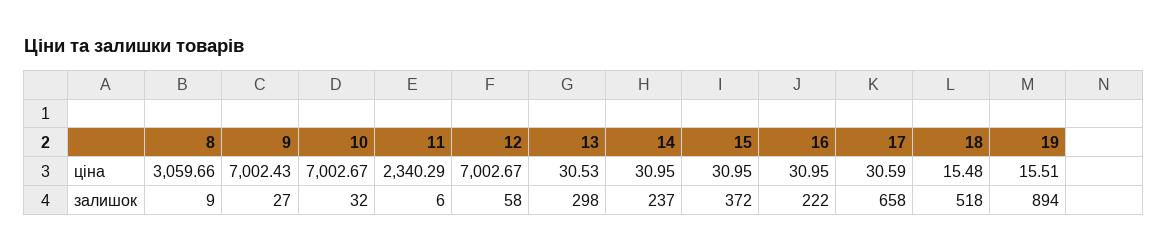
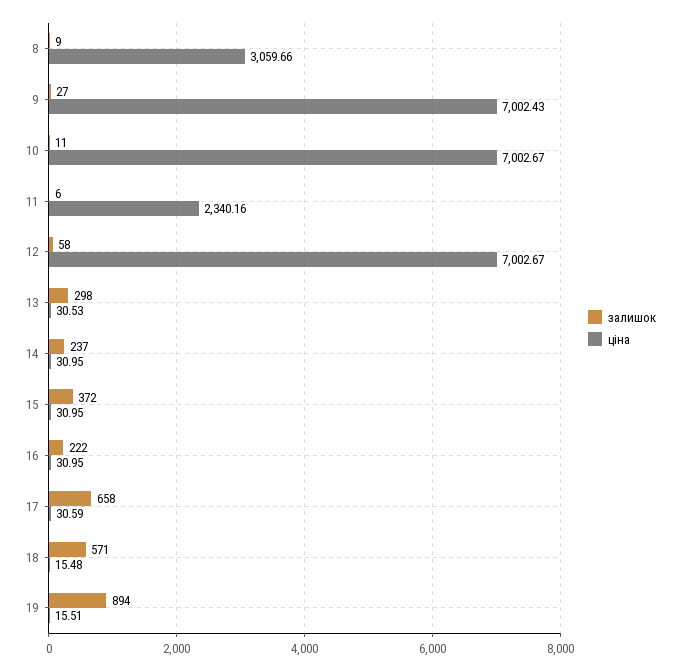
  {
    "ціна": {
      "8": 3059.66,
      "9": 7002.43,
      "10": 7002.67,
-     "11": 2340.29,
+     "11": 2340.16,
      "12": 7002.67,
      "13": 30.53,
      "14": 30.95,
      "15": 30.95,
      "16": 30.95,
      "17": 30.59,
      "18": 15.48,
      "19": 15.51
    },
    "залишок": {
      "8": 9,
      "9": 27,
-     "10": 32,
+     "10": 11,
      "11": 6,
      "12": 58,
      "13": 298,
      "14": 237,
      "15": 372,
      "16": 222,
      "17": 658,
-     "18": 518,
+     "18": 571,
      "19": 894
    }
  }

